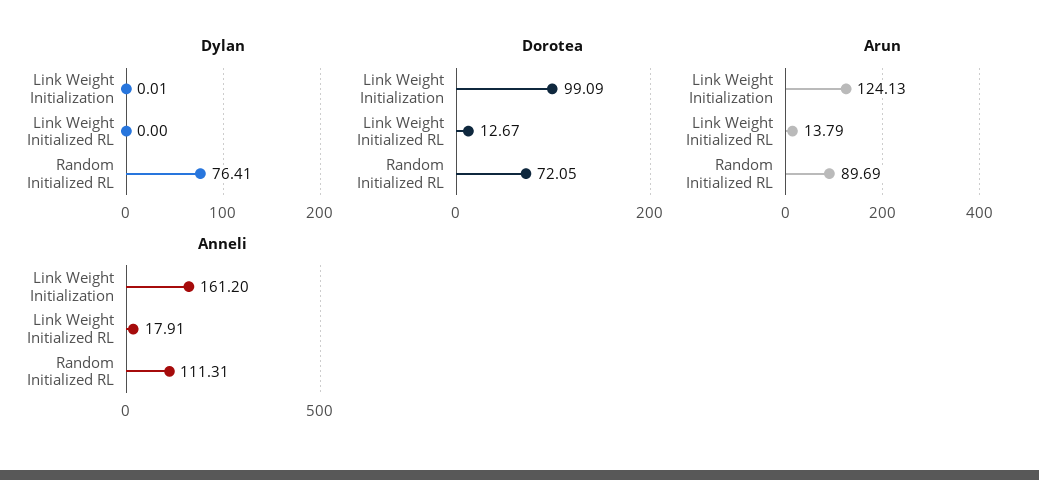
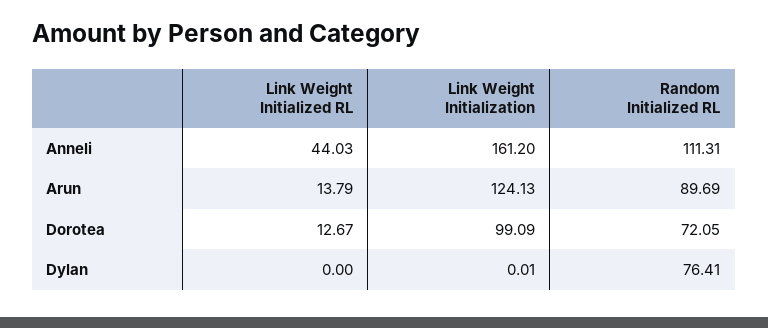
  {
    "Dylan": {
      "Link Weight Initialization": 0.01,
      "Link Weight Initialized RL": 0,
      "Random Initialized RL": 76.41
    },
    "Dorotea": {
      "Link Weight Initialization": 99.09,
      "Link Weight Initialized RL": 12.67,
      "Random Initialized RL": 72.05
    },
    "Arun": {
      "Link Weight Initialization": 124.13,
      "Link Weight Initialized RL": 13.79,
      "Random Initialized RL": 89.69
    },
    "Anneli": {
      "Link Weight Initialization": 161.2,
-     "Link Weight Initialized RL": 17.91,
+     "Link Weight Initialized RL": 44.03,
      "Random Initialized RL": 111.31
    }
  }

